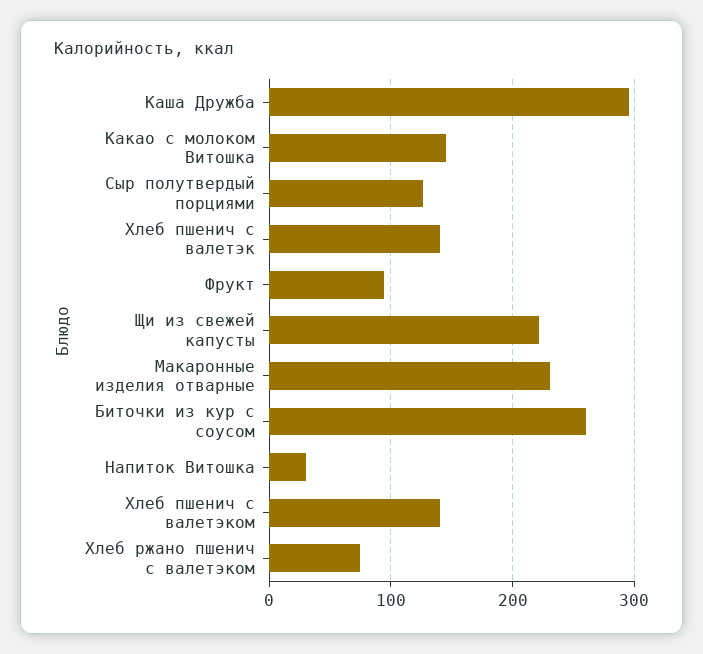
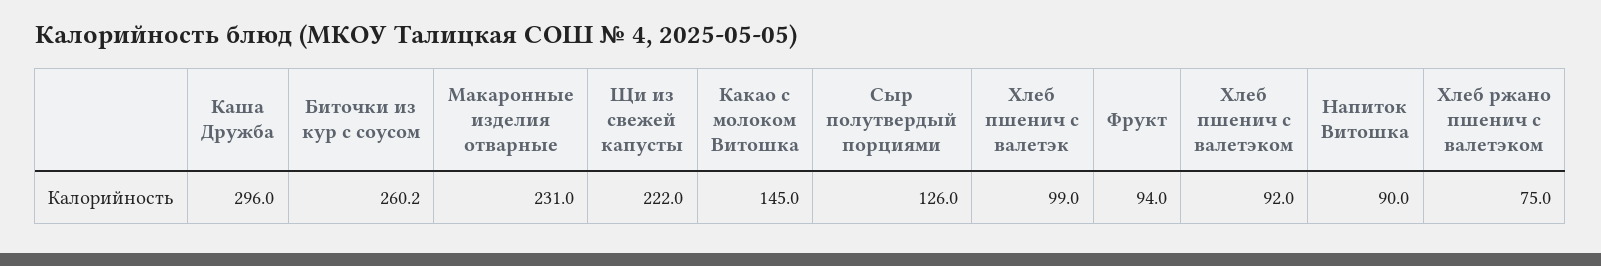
  {
    "Каша Дружба": 296,
    "Какао с молоком Витошка": 145,
    "Сыр полутвердый порциями": 126,
-   "Хлеб пшенич с валетэк": 140,
+   "Хлеб пшенич с валетэк": 99,
    "Фрукт": 94,
    "Щи из свежей капусты": 222,
    "Макаронные изделия отварные": 231,
    "Биточки из кур с соусом": 260.2,
-   "Напиток Витошка": 30,
+   "Напиток Витошка": 90,
-   "Хлеб пшенич с валетэком": 140,
+   "Хлеб пшенич с валетэком": 92,
    "Хлеб ржано пшенич с валетэком": 75
  }

